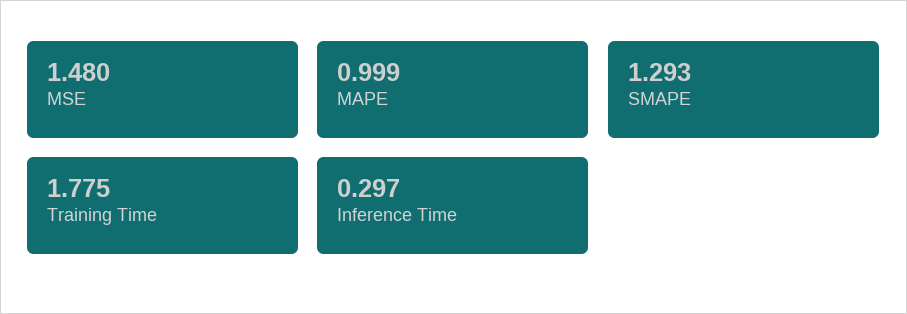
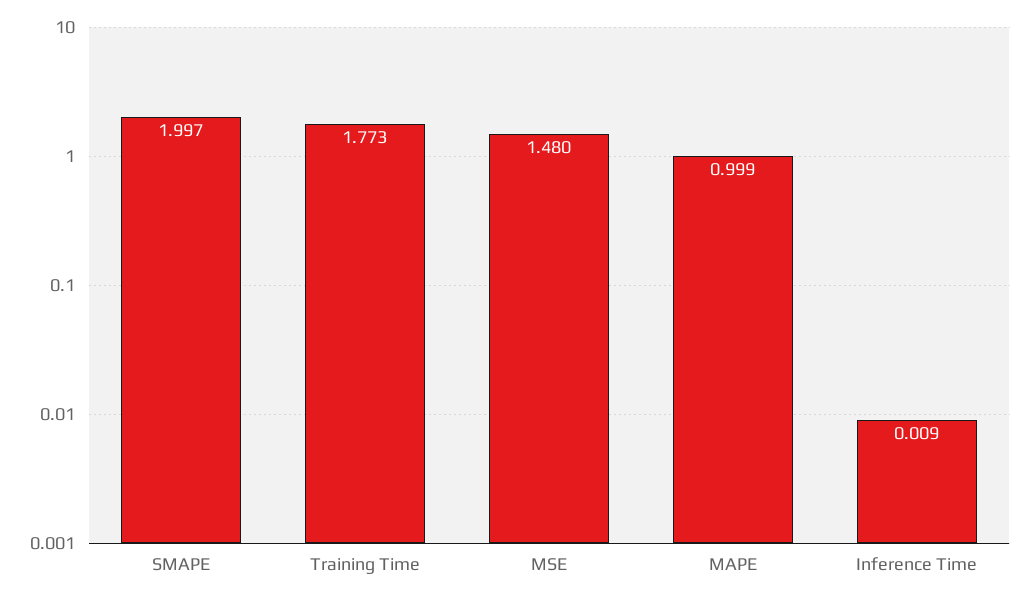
  {
    "MSE": 1.48,
    "MAPE": 0.999,
-   "SMAPE": 1.293,
+   "SMAPE": 1.997,
-   "Training Time": 1.775,
+   "Training Time": 1.773,
-   "Inference Time": 0.297
+   "Inference Time": 0.009
  }

